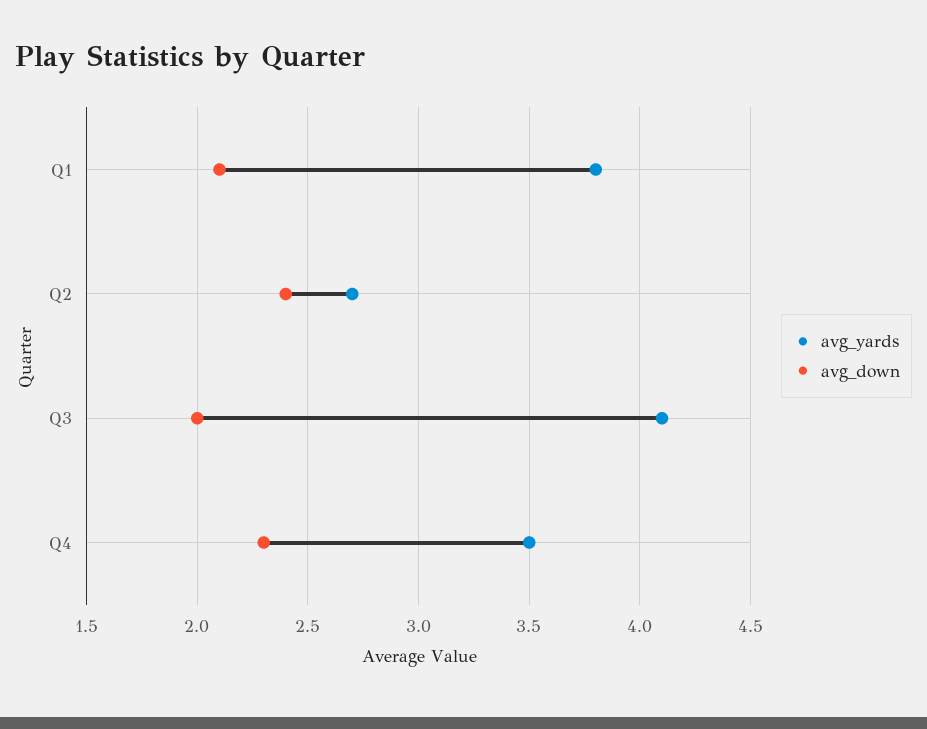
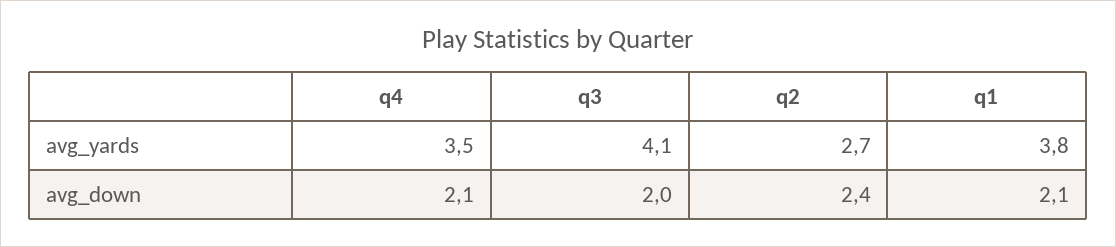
  {
    "avg_yards": {
      "Q1": 3.8,
      "Q2": 2.7,
      "Q3": 4.1,
      "Q4": 3.5
    },
    "avg_down": {
      "Q1": 2.1,
      "Q2": 2.4,
      "Q3": 2,
-     "Q4": 2.3
+     "Q4": 2.1
    }
  }

